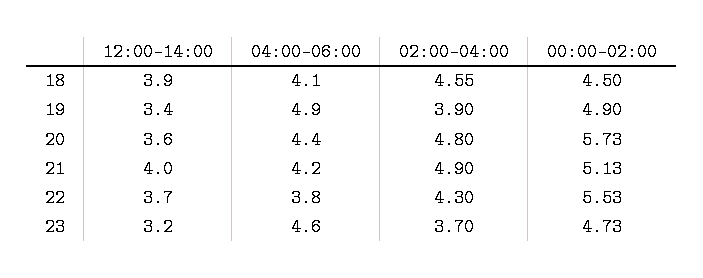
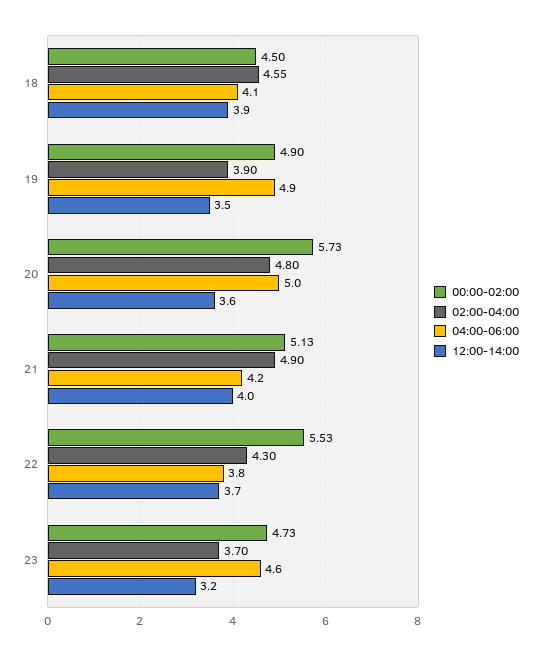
  {
    "12:00-14:00": {
      "18": 3.9,
-     "19": 3.4,
+     "19": 3.5,
      "20": 3.6,
      "21": 4,
      "22": 3.7,
      "23": 3.2
    },
    "04:00-06:00": {
      "18": 4.1,
      "19": 4.9,
-     "20": 4.4,
+     "20": 5,
      "21": 4.2,
      "22": 3.8,
      "23": 4.6
    },
    "02:00-04:00": {
      "18": 4.55,
      "19": 3.9,
      "20": 4.8,
      "21": 4.9,
      "22": 4.3,
      "23": 3.7
    },
    "00:00-02:00": {
      "18": 4.5,
      "19": 4.9,
      "20": 5.73,
      "21": 5.13,
      "22": 5.53,
      "23": 4.73
    }
  }

